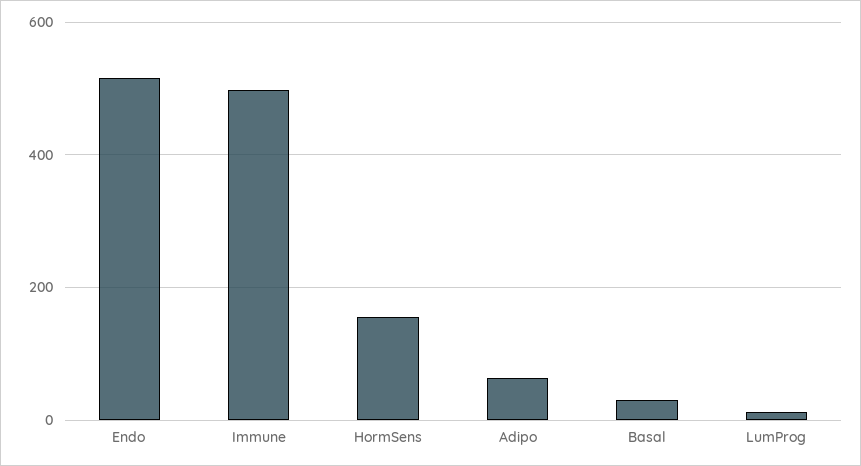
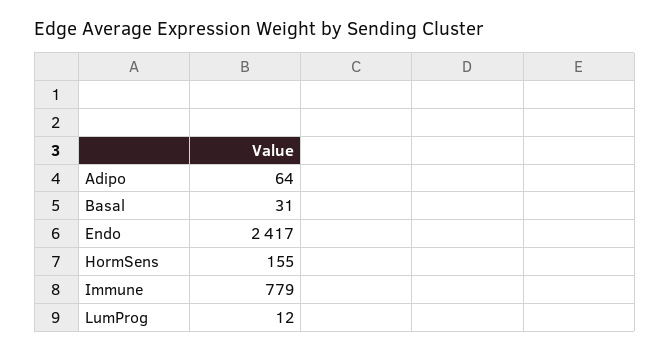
  {
-   "Endo": 520,
+   "Endo": 2417,
-   "Immune": 500,
+   "Immune": 779,
    "HormSens": 155,
    "Adipo": 64,
    "Basal": 31,
    "LumProg": 12
  }

